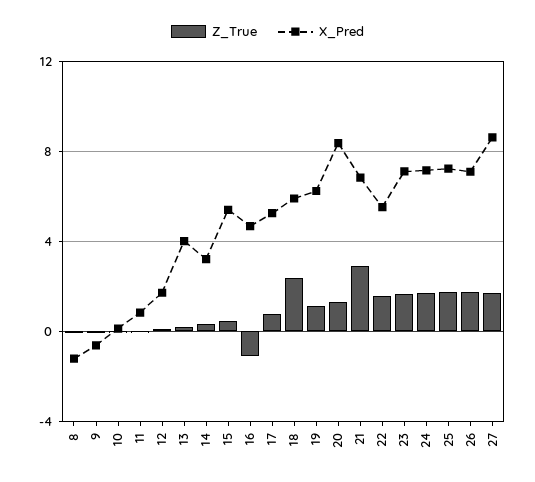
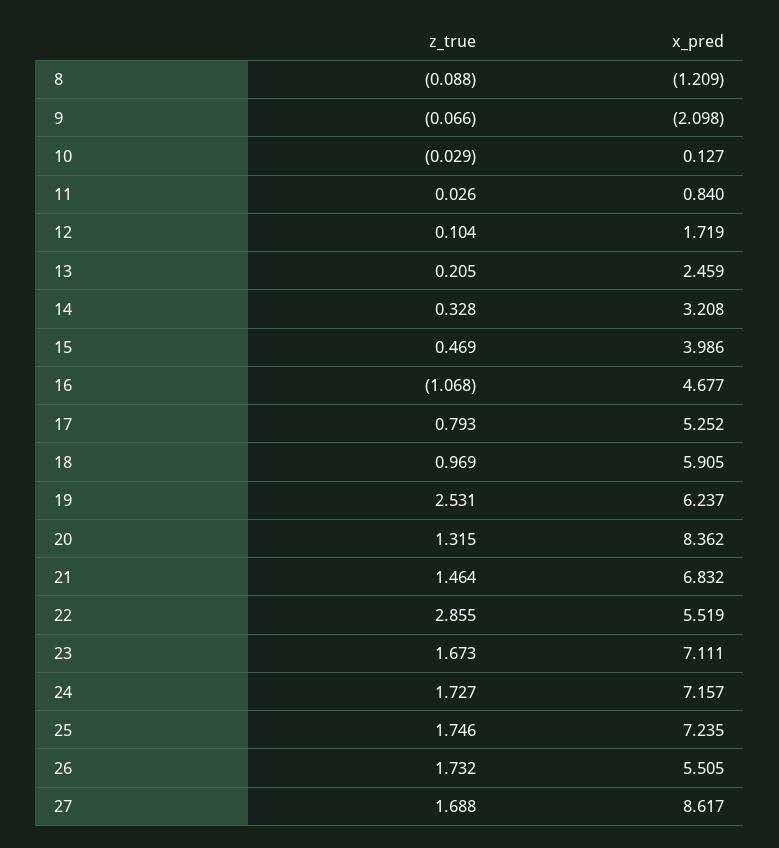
  {
    "Z_True": {
      "8": -0.088,
      "9": -0.066,
      "10": -0.029,
      "11": 0.026,
      "12": 0.104,
      "13": 0.205,
      "14": 0.328,
      "15": 0.469,
      "16": -1.068,
      "17": 0.793,
-     "18": 2.5,
+     "18": 0.969,
-     "19": 1,
+     "19": 2.531,
      "20": 1.315,
-     "21": 3,
+     "21": 1.464,
-     "22": 1.5,
+     "22": 2.855,
      "23": 1.673,
      "24": 1.727,
      "25": 1.746,
      "26": 1.732,
      "27": 1.688
    },
    "X_Pred": {
      "8": -1.209,
-     "9": -0.5,
+     "9": -2.098,
      "10": 0.127,
      "11": 0.84,
      "12": 1.719,
-     "13": 4,
+     "13": 2.459,
      "14": 3.208,
-     "15": 5.5,
+     "15": 3.986,
      "16": 4.677,
      "17": 5.252,
      "18": 5.905,
      "19": 6.237,
      "20": 8.362,
      "21": 6.832,
      "22": 5.519,
      "23": 7.111,
      "24": 7.157,
      "25": 7.235,
-     "26": 7,
+     "26": 5.505,
      "27": 8.617
    }
  }

